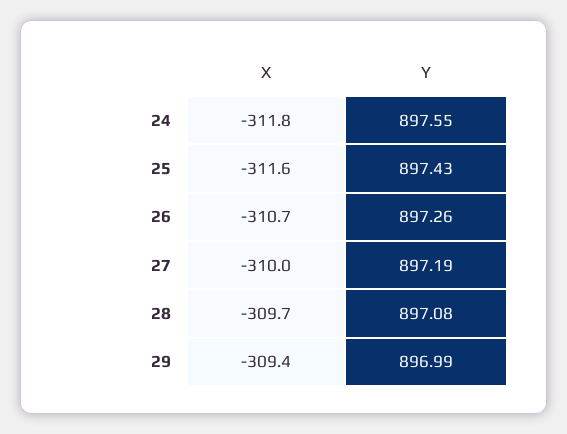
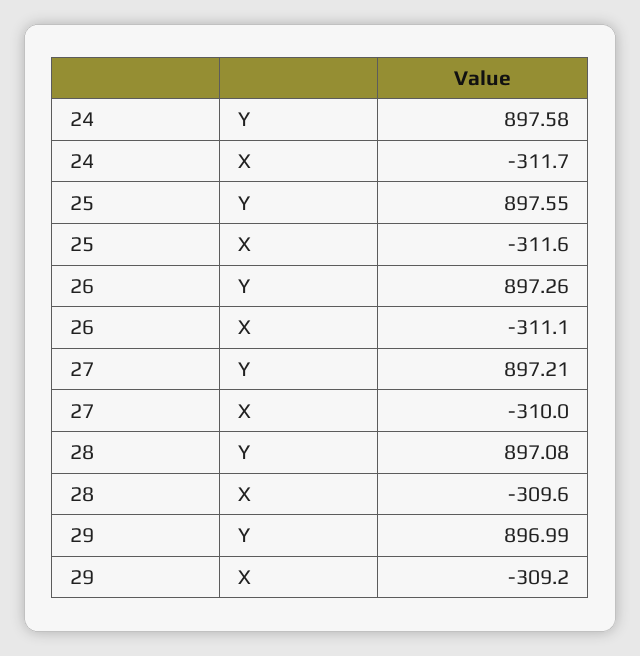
  {
    "X": {
-     "24": -311.8,
+     "24": -311.7,
      "25": -311.6,
-     "26": -310.7,
+     "26": -311.1,
      "27": -310,
-     "28": -309.7,
+     "28": -309.6,
-     "29": -309.4
+     "29": -309.2
    },
    "Y": {
-     "24": 897.55,
+     "24": 897.58,
-     "25": 897.43,
+     "25": 897.55,
      "26": 897.26,
-     "27": 897.19,
+     "27": 897.21,
      "28": 897.08,
      "29": 896.99
    }
  }

